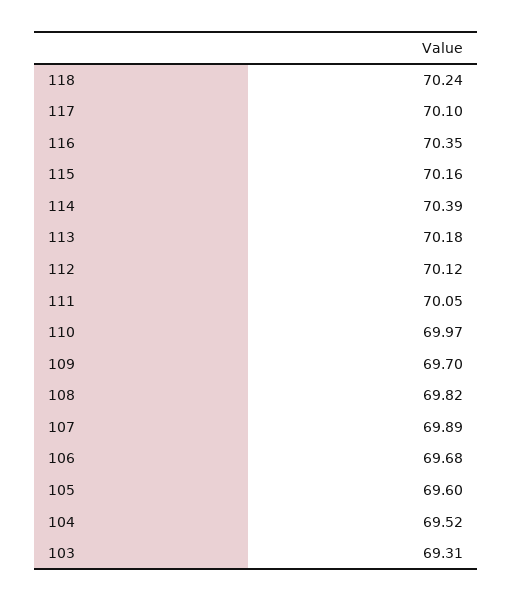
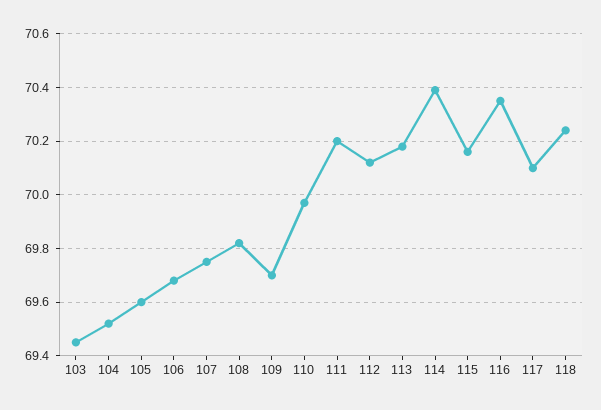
  {
    "118": 70.24,
    "117": 70.1,
    "116": 70.35,
    "115": 70.16,
    "114": 70.39,
    "113": 70.18,
    "112": 70.12,
-   "111": 70.05,
+   "111": 70.2,
    "110": 69.97,
    "109": 69.7,
    "108": 69.82,
-   "107": 69.89,
+   "107": 69.75,
    "106": 69.68,
    "105": 69.6,
    "104": 69.52,
-   "103": 69.31
+   "103": 69.45
  }

